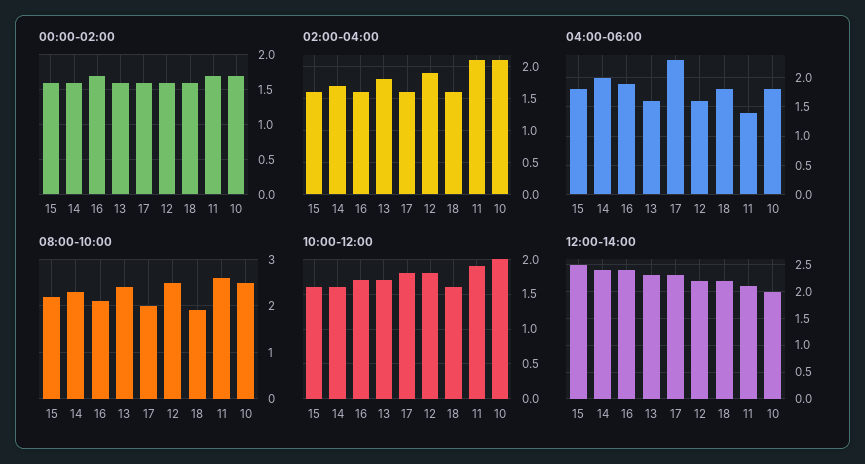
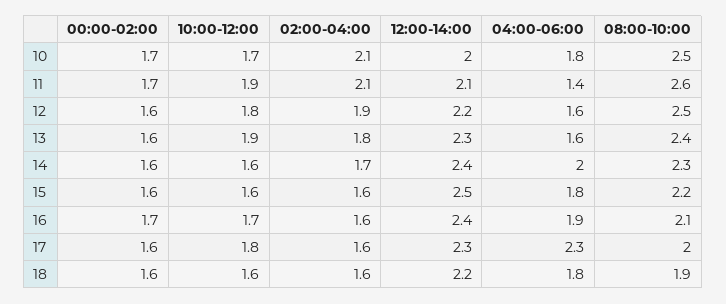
  {
    "00:00-02:00": {
      "15": 1.6,
      "14": 1.6,
      "16": 1.7,
      "13": 1.6,
      "17": 1.6,
      "12": 1.6,
      "18": 1.6,
      "11": 1.7,
      "10": 1.7
    },
    "02:00-04:00": {
      "15": 1.6,
      "14": 1.7,
      "16": 1.6,
      "13": 1.8,
      "17": 1.6,
      "12": 1.9,
      "18": 1.6,
      "11": 2.1,
      "10": 2.1
    },
    "04:00-06:00": {
      "15": 1.8,
      "14": 2,
      "16": 1.9,
      "13": 1.6,
      "17": 2.3,
      "12": 1.6,
      "18": 1.8,
      "11": 1.4,
      "10": 1.8
    },
    "08:00-10:00": {
      "15": 2.2,
      "14": 2.3,
      "16": 2.1,
      "13": 2.4,
      "17": 2,
      "12": 2.5,
      "18": 1.9,
      "11": 2.6,
      "10": 2.5
    },
    "10:00-12:00": {
      "15": 1.6,
      "14": 1.6,
      "16": 1.7,
-     "13": 1.7,
+     "13": 1.9,
      "17": 1.8,
      "12": 1.8,
      "18": 1.6,
      "11": 1.9,
-     "10": 2
+     "10": 1.7
    },
    "12:00-14:00": {
      "15": 2.5,
      "14": 2.4,
      "16": 2.4,
      "13": 2.3,
      "17": 2.3,
      "12": 2.2,
      "18": 2.2,
      "11": 2.1,
      "10": 2
    }
  }

